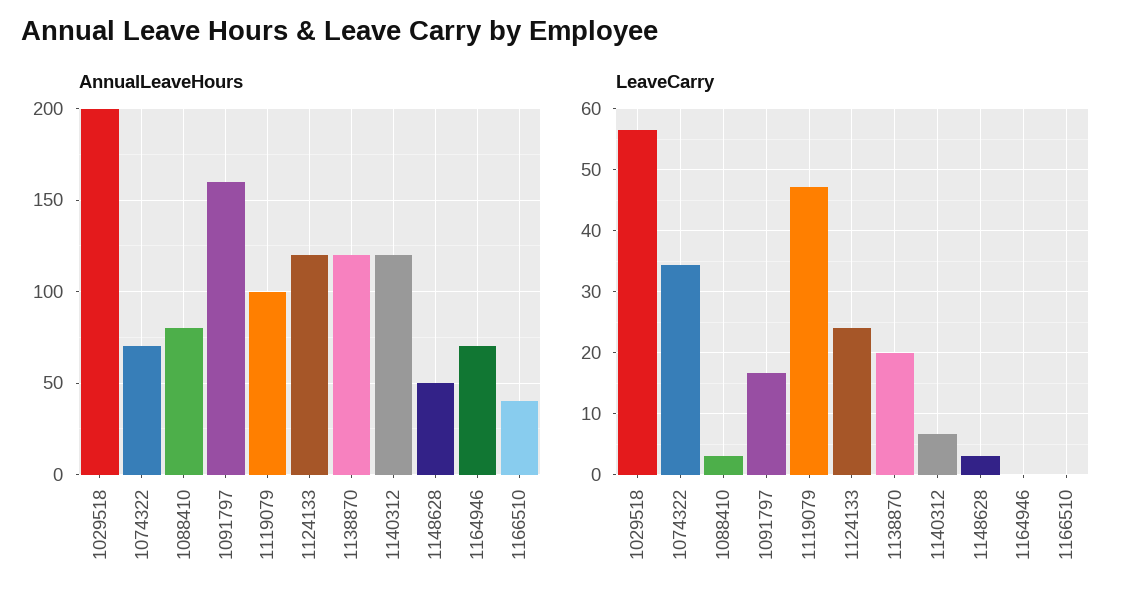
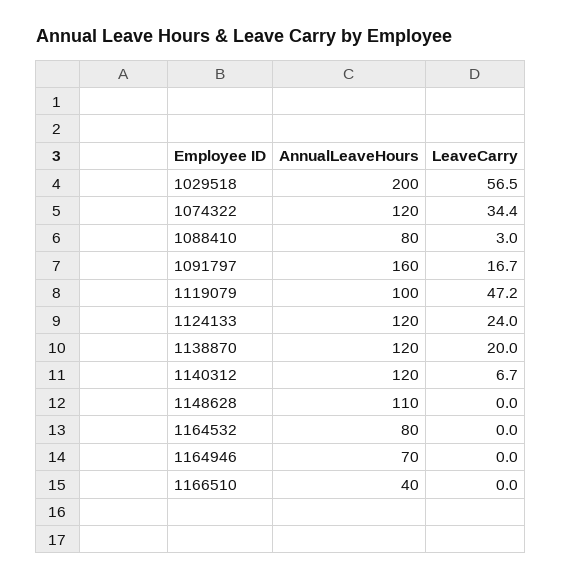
  {
    "AnnualLeaveHours": {
      "1029518": 200,
-     "1074322": 70,
+     "1074322": 120,
      "1088410": 80,
      "1091797": 160,
      "1119079": 100,
      "1124133": 120,
      "1138870": 120,
      "1140312": 120,
-     "1148628": 50,
+     "1148628": 110,
      "1164946": 70,
-     "1166510": 40
+     "1166510": 40,
+     "1164532": 80
    },
    "LeaveCarry": {
      "1029518": 56.5,
      "1074322": 34.4,
      "1088410": 3,
      "1091797": 16.7,
      "1119079": 47.2,
      "1124133": 24,
      "1138870": 20,
      "1140312": 6.7,
-     "1148628": 3,
+     "1148628": 0,
      "1164946": 0,
-     "1166510": 0
+     "1166510": 0,
+     "1164532": 0
    }
  }

